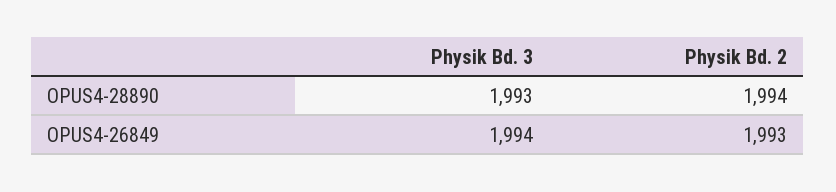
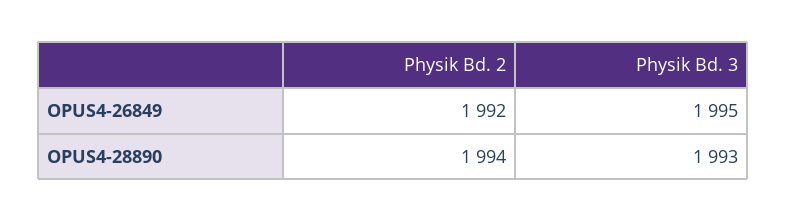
  {
    "Physik Bd. 3": {
      "OPUS4-28890": 1993,
-     "OPUS4-26849": 1994
+     "OPUS4-26849": 1995
    },
    "Physik Bd. 2": {
      "OPUS4-28890": 1994,
-     "OPUS4-26849": 1993
+     "OPUS4-26849": 1992
    }
  }

